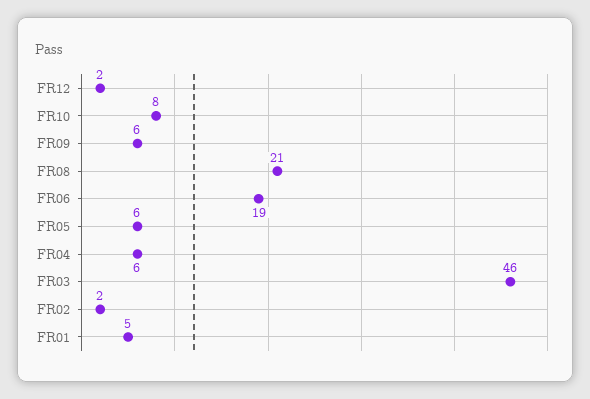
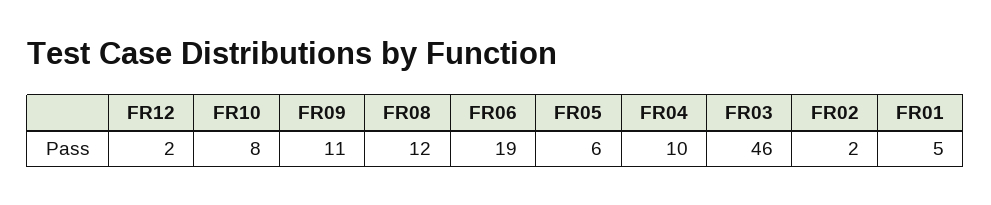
  {
    "FR12": 2,
    "FR10": 8,
-   "FR09": 6,
+   "FR09": 11,
-   "FR08": 21,
+   "FR08": 12,
    "FR06": 19,
    "FR05": 6,
-   "FR04": 6,
+   "FR04": 10,
    "FR03": 46,
    "FR02": 2,
    "FR01": 5
  }

